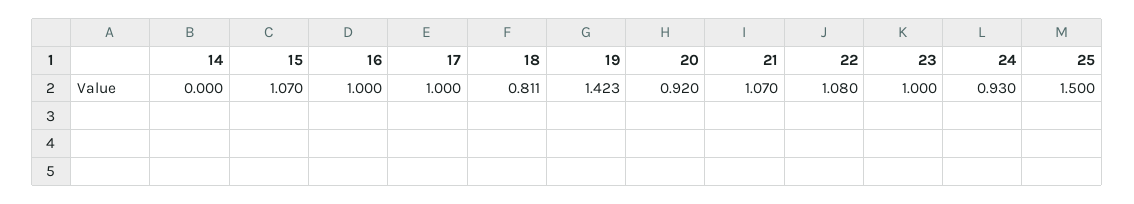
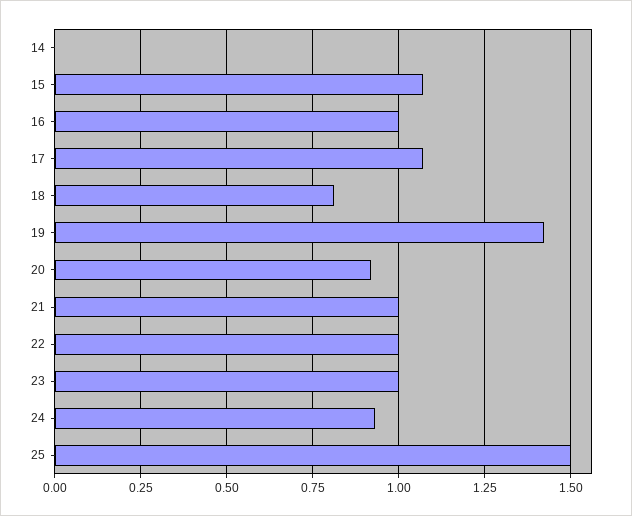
  {
    "14": 0,
    "15": 1.07,
    "16": 1,
-   "17": 1,
+   "17": 1.075,
    "18": 0.811,
    "19": 1.423,
    "20": 0.92,
-   "21": 1.07,
+   "21": 1,
-   "22": 1.08,
+   "22": 1,
    "23": 1,
    "24": 0.93,
    "25": 1.5
  }

